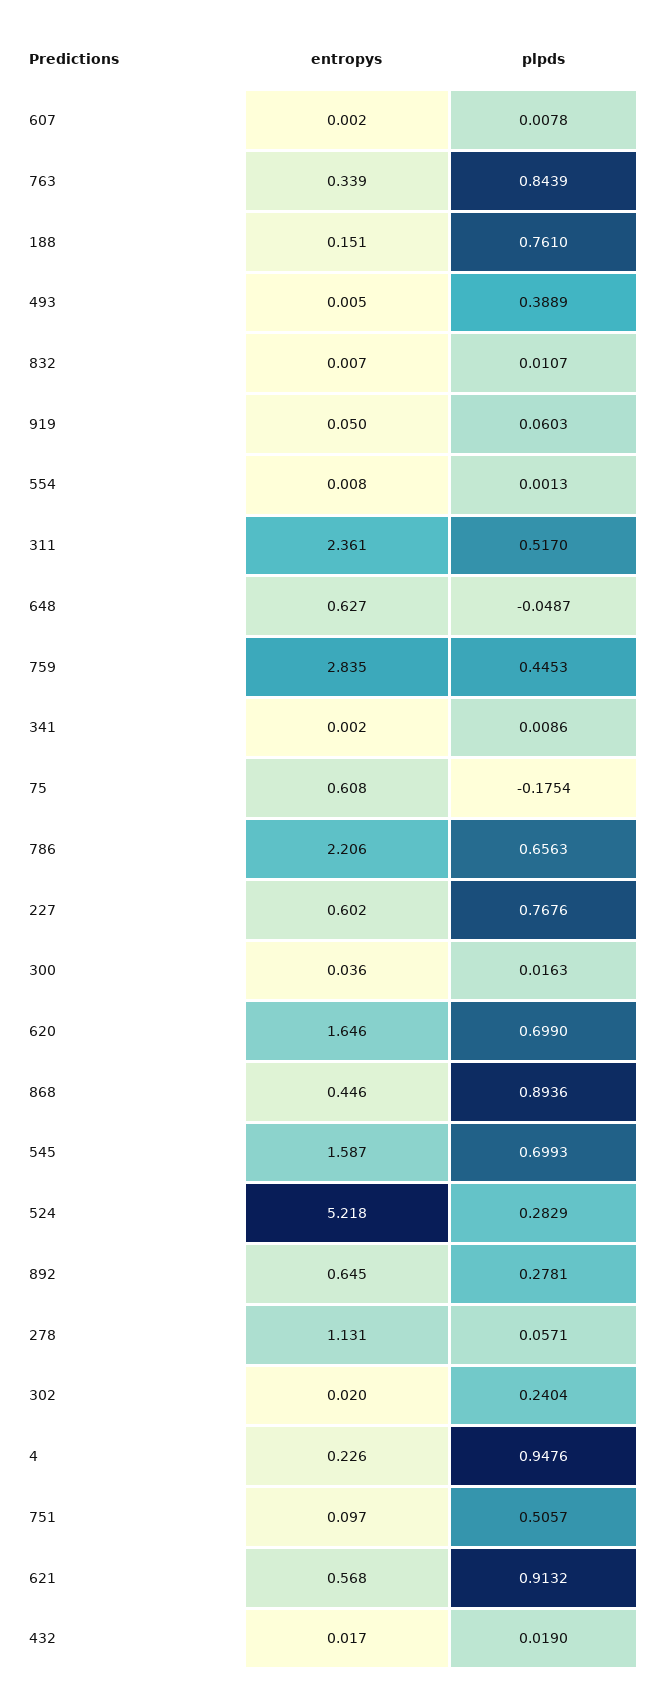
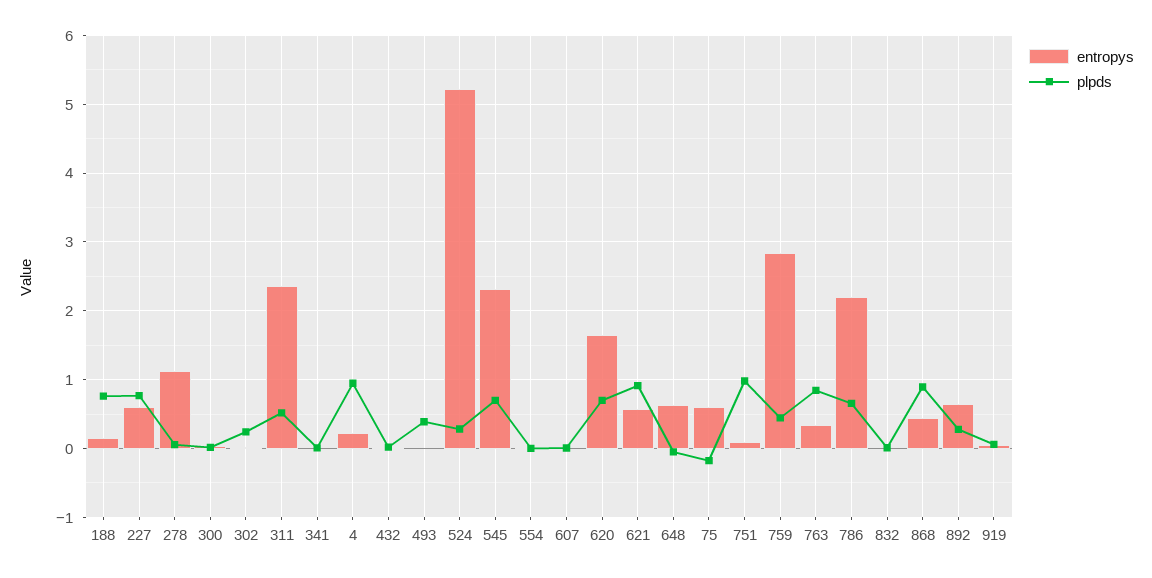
  {
    "entropys": {
      "607": 0.002,
      "763": 0.339,
      "188": 0.151,
      "493": 0.005,
      "832": 0.007,
      "919": 0.05,
      "554": 0.008,
      "311": 2.361,
      "648": 0.627,
      "759": 2.835,
      "341": 0.002,
      "75": 0.608,
      "786": 2.206,
      "227": 0.602,
      "300": 0.036,
      "620": 1.646,
      "868": 0.446,
-     "545": 1.587,
+     "545": 2.3,
      "524": 5.218,
      "892": 0.645,
      "278": 1.131,
      "302": 0.02,
      "4": 0.226,
      "751": 0.097,
      "621": 0.568,
      "432": 0.017
    },
    "plpds": {
      "607": 0.0078,
      "763": 0.8439,
      "188": 0.761,
      "493": 0.3889,
      "832": 0.0107,
      "919": 0.0603,
      "554": 0.0013,
      "311": 0.517,
      "648": -0.0487,
      "759": 0.4453,
      "341": 0.0086,
      "75": -0.1754,
      "786": 0.6563,
      "227": 0.7676,
      "300": 0.0163,
      "620": 0.699,
      "868": 0.8936,
      "545": 0.6993,
      "524": 0.2829,
      "892": 0.2781,
      "278": 0.0571,
      "302": 0.2404,
      "4": 0.9476,
-     "751": 0.5057,
+     "751": 1,
      "621": 0.9132,
      "432": 0.019
    }
  }

